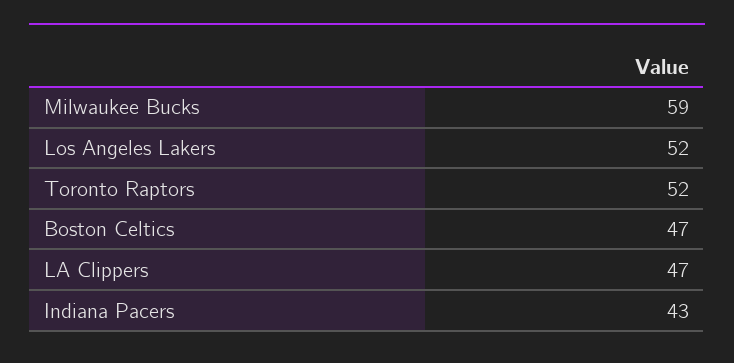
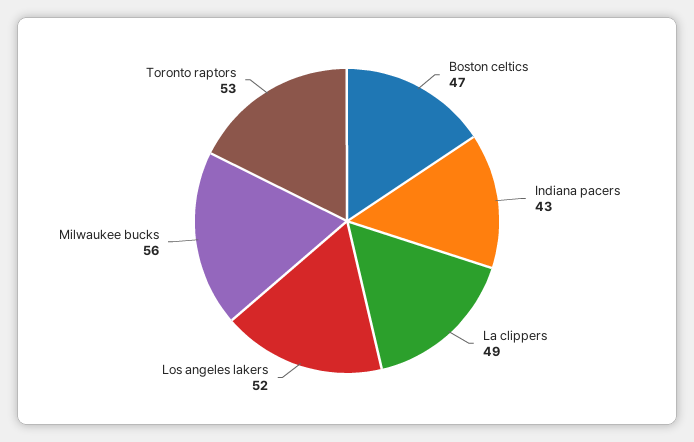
  {
-   "Milwaukee Bucks": 59,
+   "Milwaukee Bucks": 56,
    "Los Angeles Lakers": 52,
-   "Toronto Raptors": 52,
+   "Toronto Raptors": 53,
    "Boston Celtics": 47,
-   "LA Clippers": 47,
+   "LA Clippers": 49,
    "Indiana Pacers": 43
  }

